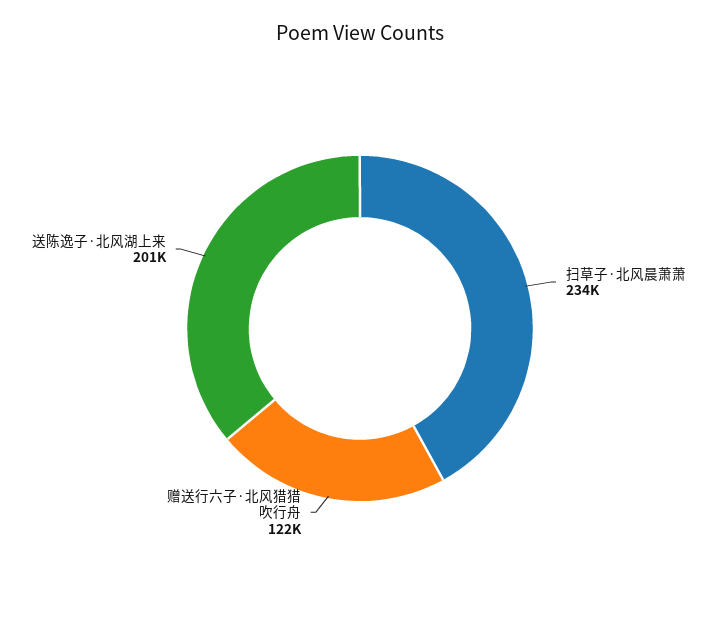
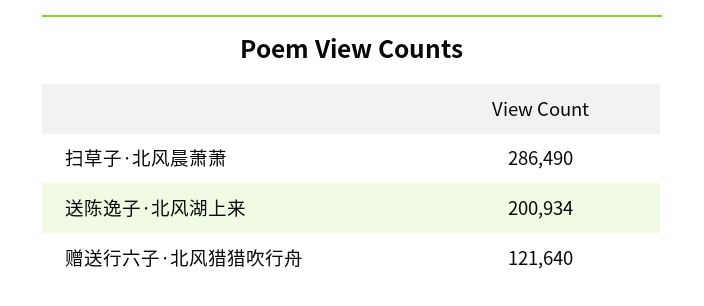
  {
-   "扫草子·北风晨萧萧": 234000,
+   "扫草子·北风晨萧萧": 286490,
    "赠送行六子·北风猎猎吹行舟": 121640,
    "送陈逸子·北风湖上来": 200934
  }

